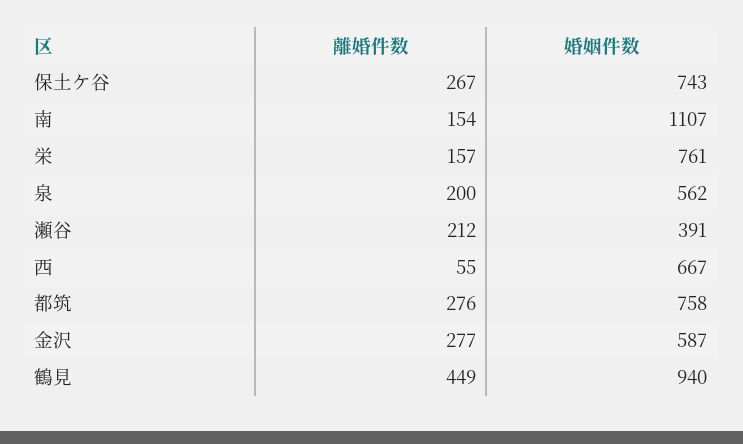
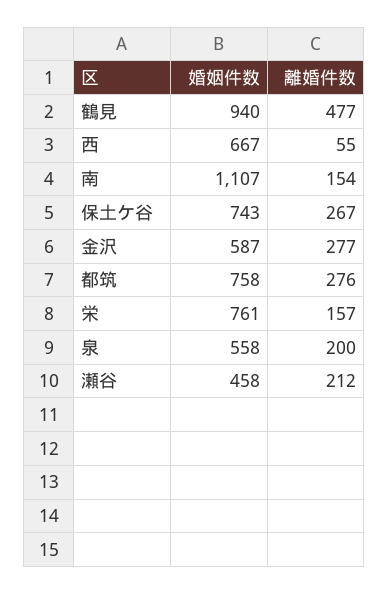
  {
    "離婚件数": {
      "保土ケ谷": 267,
      "南": 154,
      "栄": 157,
      "泉": 200,
      "瀬谷": 212,
      "西": 55,
      "都筑": 276,
      "金沢": 277,
-     "鶴見": 449
+     "鶴見": 477
    },
    "婚姻件数": {
      "保土ケ谷": 743,
      "南": 1107,
      "栄": 761,
-     "泉": 562,
+     "泉": 558,
-     "瀬谷": 391,
+     "瀬谷": 458,
      "西": 667,
      "都筑": 758,
      "金沢": 587,
      "鶴見": 940
    }
  }

